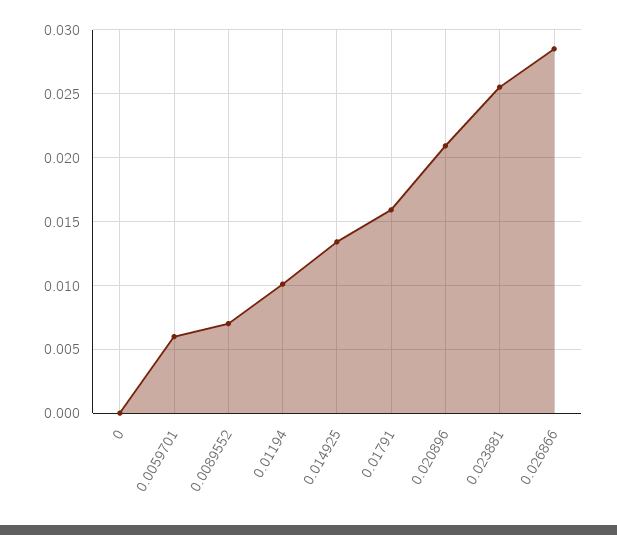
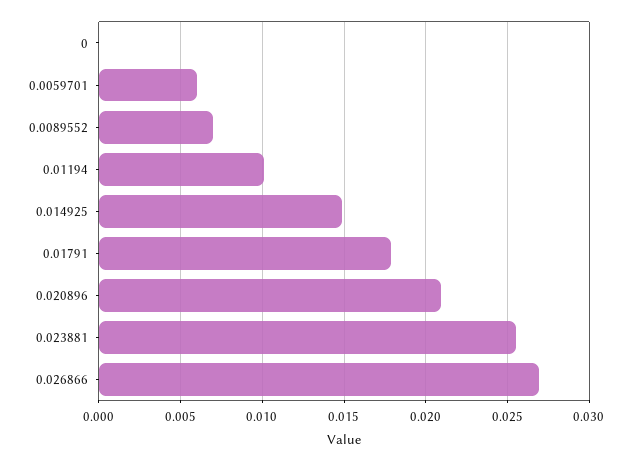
  {
    "0": 0,
    "0.0059701": 0.006,
    "0.0089552": 0.007,
    "0.01194": 0.01,
-   "0.014925": 0.0135,
+   "0.014925": 0.015,
-   "0.01791": 0.016,
+   "0.01791": 0.018,
    "0.020896": 0.021,
    "0.023881": 0.0255,
-   "0.026866": 0.0285
+   "0.026866": 0.027
  }

